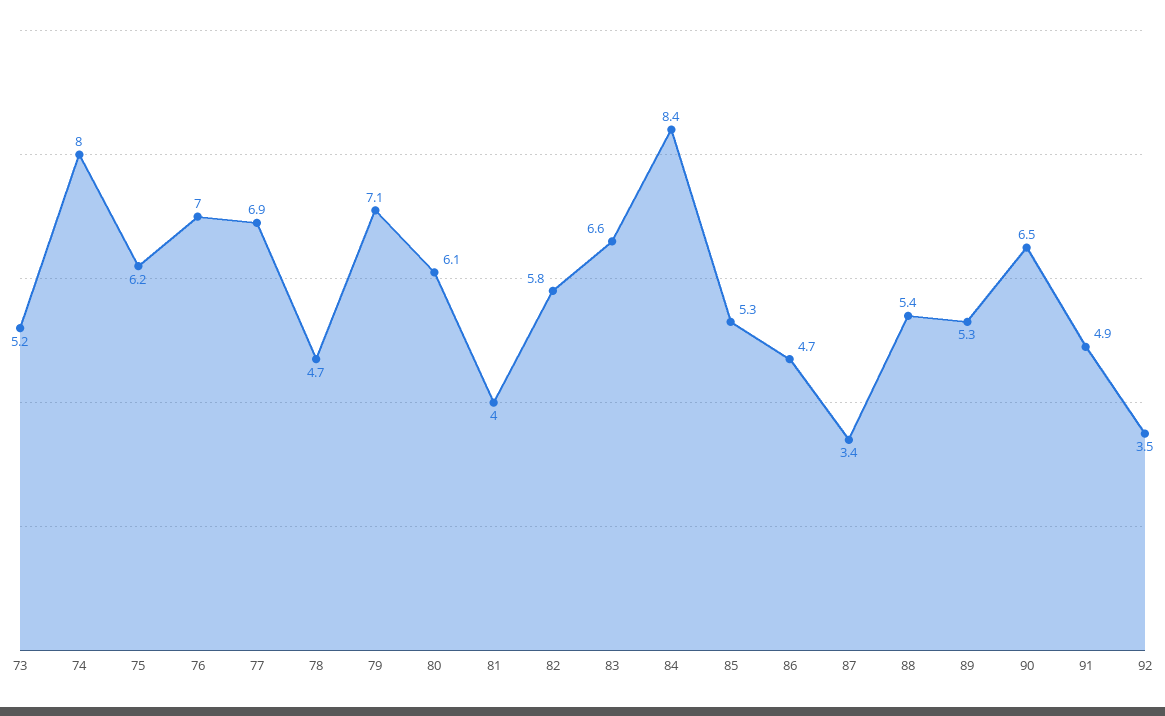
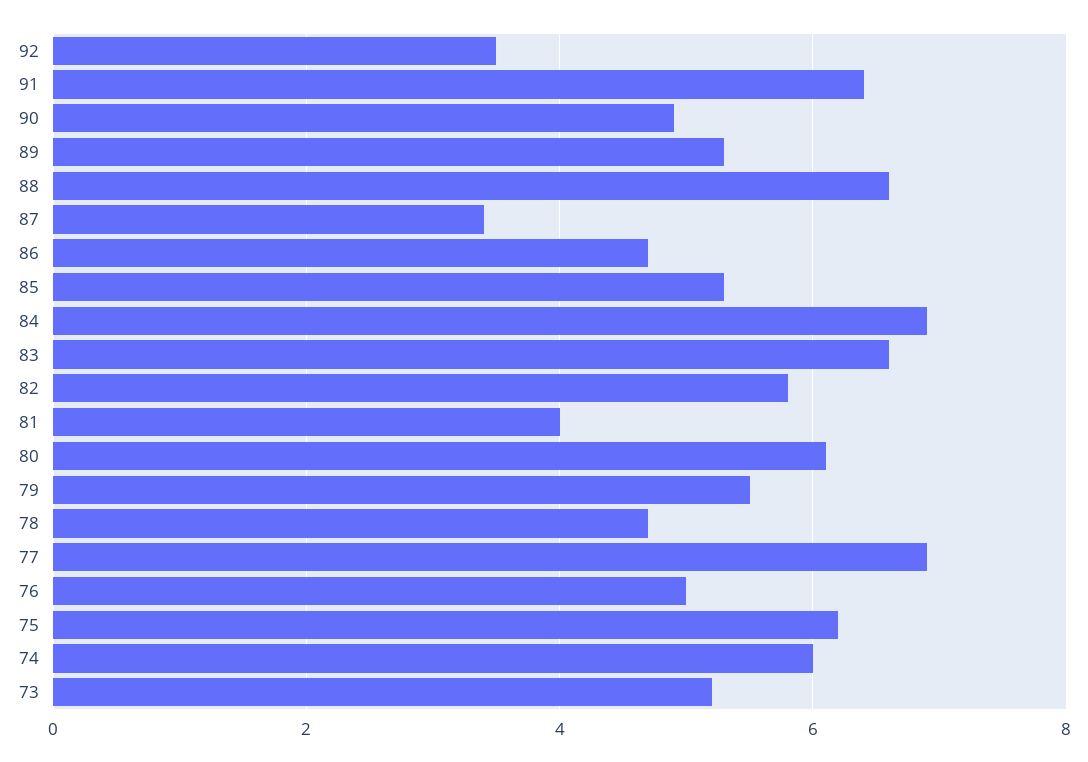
  {
    "73": 5.2,
-   "74": 8,
+   "74": 6,
    "75": 6.2,
-   "76": 7,
+   "76": 5,
    "77": 6.9,
    "78": 4.7,
-   "79": 7.1,
+   "79": 5.5,
    "80": 6.1,
    "81": 4,
    "82": 5.8,
    "83": 6.6,
-   "84": 8.4,
+   "84": 7,
    "85": 5.3,
    "86": 4.7,
    "87": 3.4,
-   "88": 5.4,
+   "88": 6.5,
    "89": 5.3,
-   "90": 6.5,
+   "90": 5,
-   "91": 4.9,
+   "91": 6.5,
    "92": 3.5
  }

